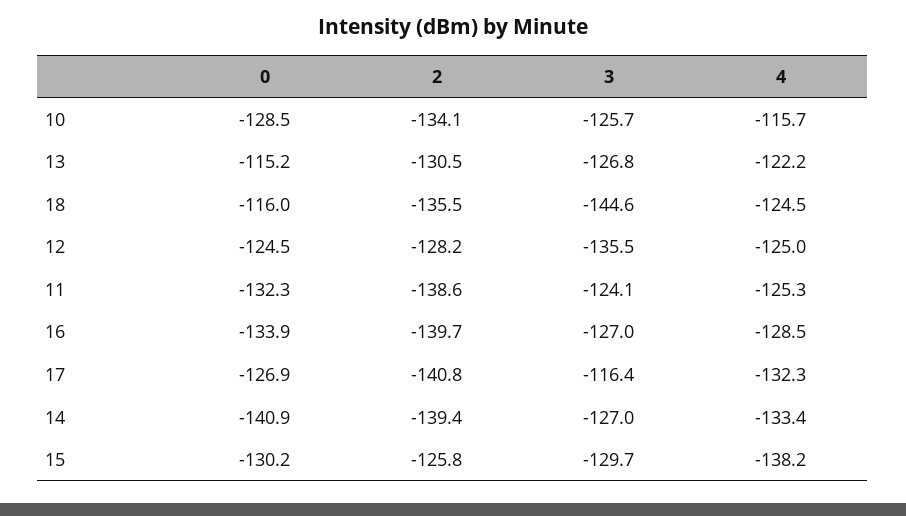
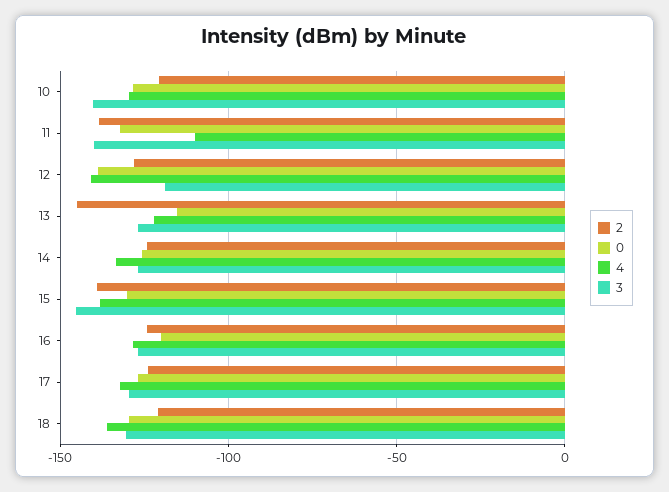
  {
    "0": {
      "10": -128.5,
      "13": -115.2,
-     "18": -116,
+     "18": -130,
-     "12": -124.5,
+     "12": -140,
      "11": -132.3,
-     "16": -133.9,
+     "16": -120,
      "17": -126.9,
-     "14": -140.9,
+     "14": -125,
      "15": -130.2
    },
    "2": {
-     "10": -134.1,
+     "10": -120,
-     "13": -130.5,
+     "13": -145,
-     "18": -135.5,
+     "18": -120,
      "12": -128.2,
      "11": -138.6,
-     "16": -139.7,
+     "16": -125,
-     "17": -140.8,
+     "17": -125,
-     "14": -139.4,
+     "14": -125,
-     "15": -125.8
+     "15": -140
    },
    "3": {
-     "10": -125.7,
+     "10": -140,
      "13": -126.8,
-     "18": -144.6,
+     "18": -130,
-     "12": -135.5,
+     "12": -120,
-     "11": -124.1,
+     "11": -140,
      "16": -127,
-     "17": -116.4,
+     "17": -130,
      "14": -127,
-     "15": -129.7
+     "15": -145
    },
    "4": {
-     "10": -115.7,
+     "10": -130,
      "13": -122.2,
-     "18": -124.5,
+     "18": -135,
-     "12": -125,
+     "12": -140,
-     "11": -125.3,
+     "11": -110,
      "16": -128.5,
      "17": -132.3,
      "14": -133.4,
      "15": -138.2
    }
  }

